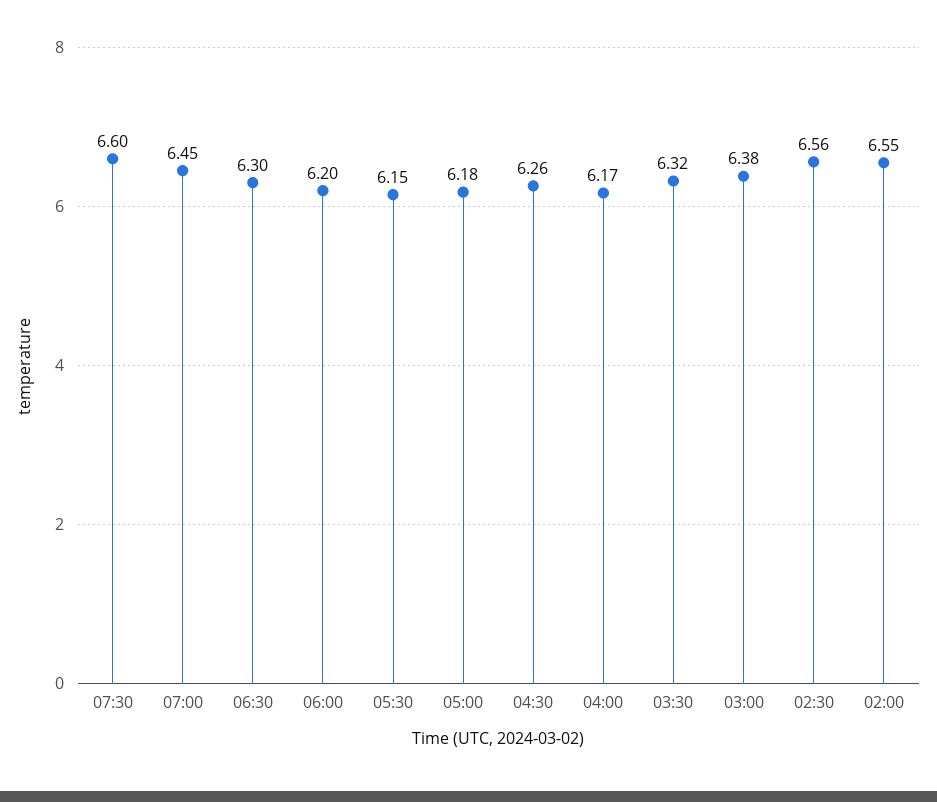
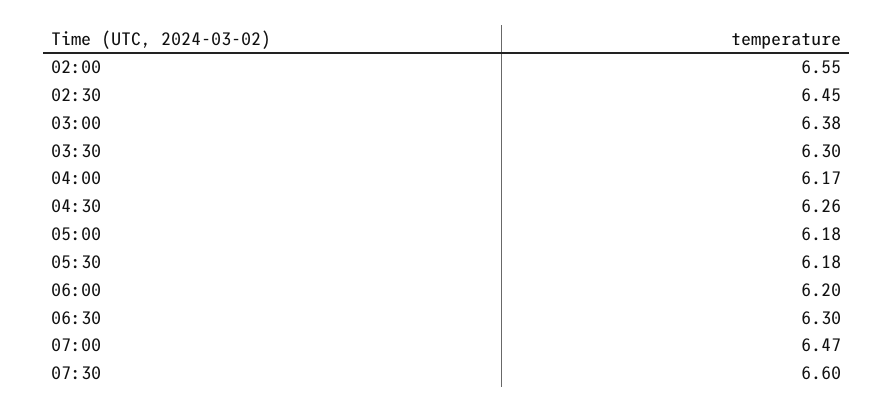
  {
    "07:30": 6.6,
-   "07:00": 6.45,
+   "07:00": 6.47,
    "06:30": 6.3,
    "06:00": 6.2,
-   "05:30": 6.15,
+   "05:30": 6.18,
    "05:00": 6.18,
    "04:30": 6.26,
    "04:00": 6.17,
-   "03:30": 6.32,
+   "03:30": 6.3,
    "03:00": 6.38,
-   "02:30": 6.56,
+   "02:30": 6.45,
    "02:00": 6.55
  }

